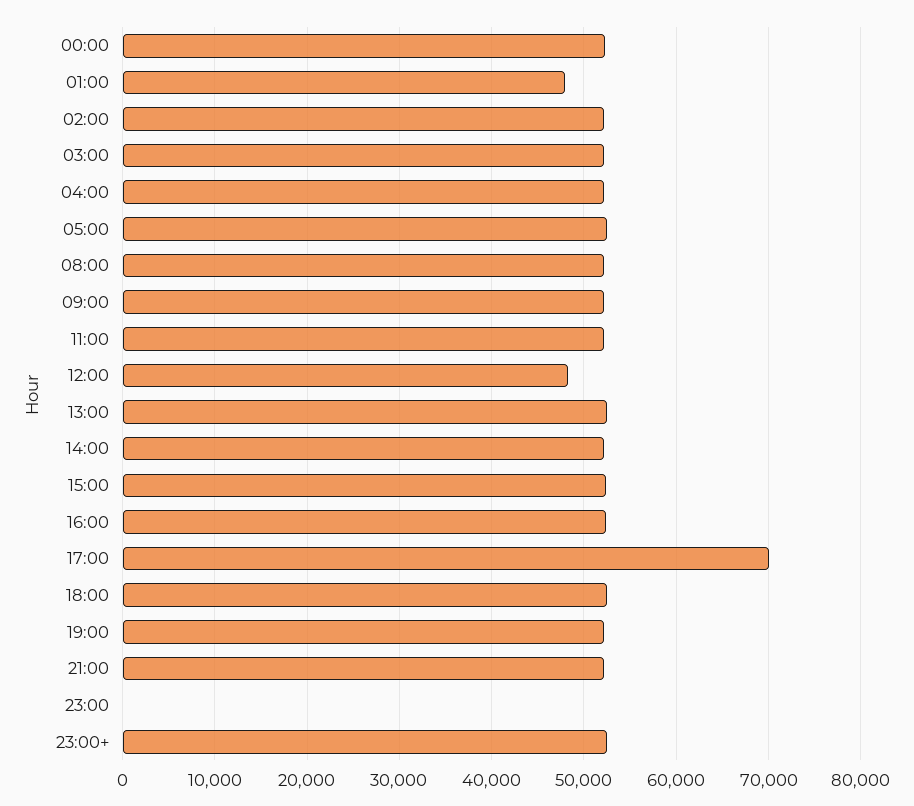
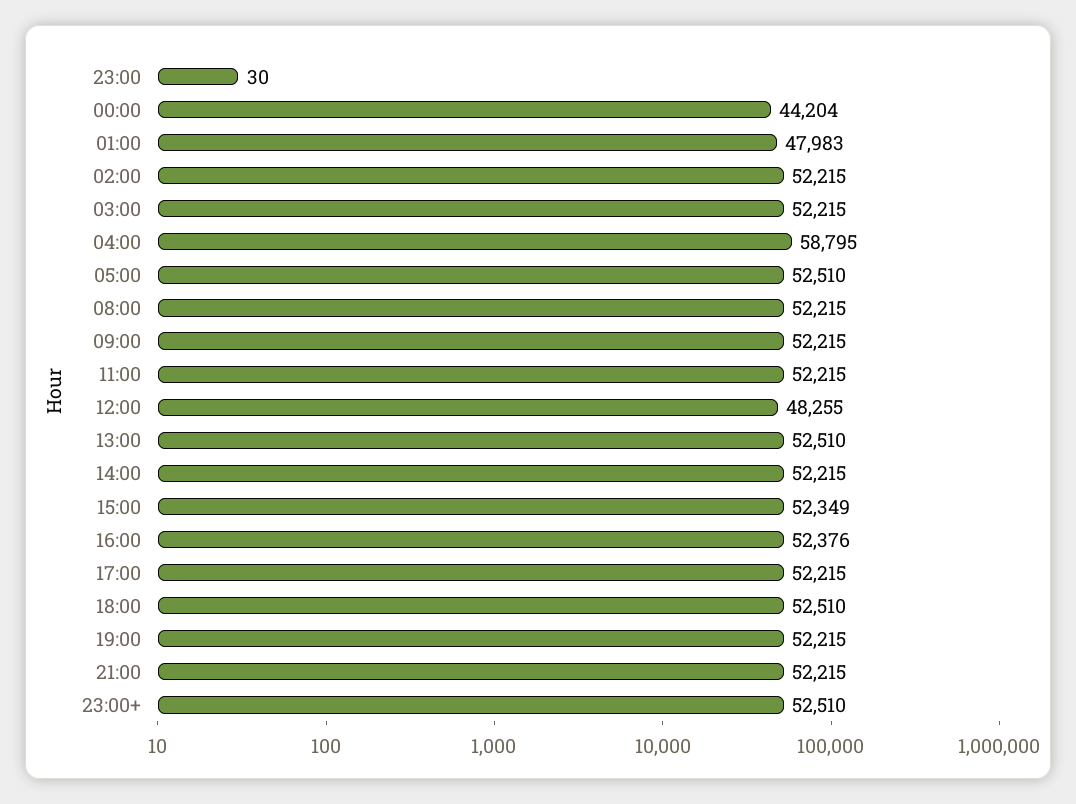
  {
-   "00:00": 52000,
+   "00:00": 44204,
    "01:00": 47983,
    "02:00": 52215,
    "03:00": 52215,
-   "04:00": 52000,
+   "04:00": 58795,
    "05:00": 52510,
    "08:00": 52215,
    "09:00": 52215,
    "11:00": 52215,
    "12:00": 48255,
    "13:00": 52510,
    "14:00": 52215,
    "15:00": 52349,
    "16:00": 52376,
-   "17:00": 70000,
+   "17:00": 52215,
    "18:00": 52510,
    "19:00": 52215,
    "21:00": 52215,
    "23:00": 30,
    "23:00+": 52510
  }

